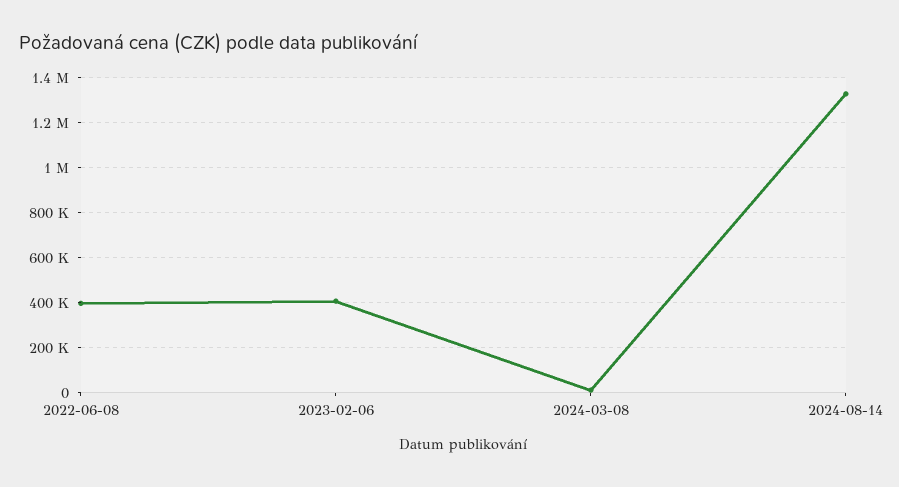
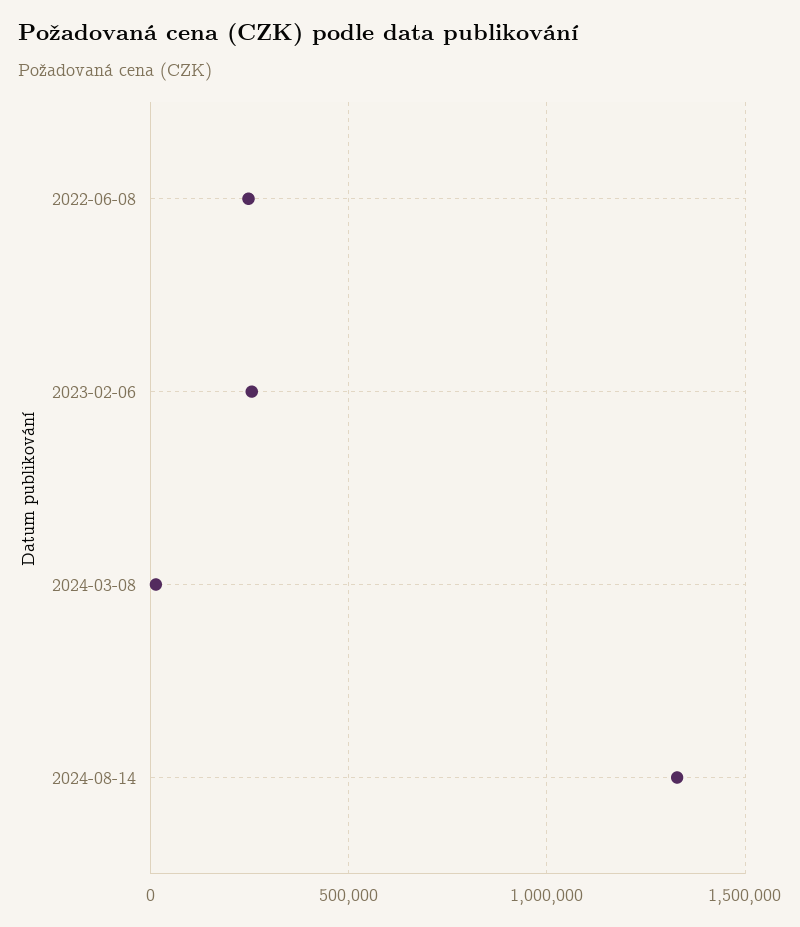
  {
-   "2022-06-08": 400000,
+   "2022-06-08": 250000,
-   "2023-02-06": 400000,
+   "2023-02-06": 250000,
    "2024-03-08": 0,
    "2024-08-14": 1350000
  }

